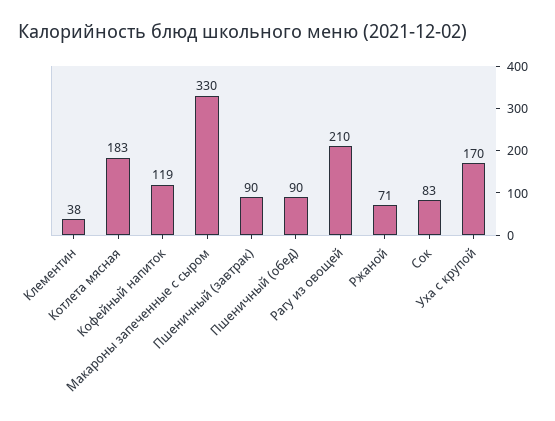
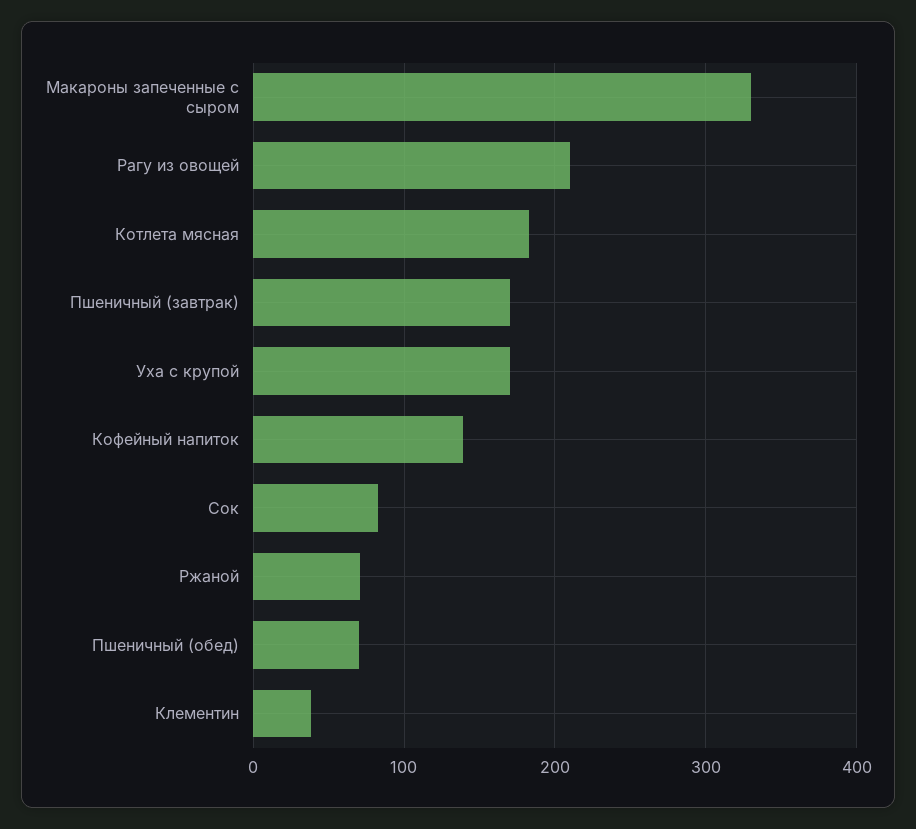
  {
    "Клементин": 38,
    "Котлета мясная": 183,
-   "Кофейный напиток": 119,
+   "Кофейный напиток": 140,
    "Макароны запеченные с сыром": 330,
-   "Пшеничный (завтрак)": 90,
+   "Пшеничный (завтрак)": 170,
-   "Пшеничный (обед)": 90,
+   "Пшеничный (обед)": 70,
    "Рагу из овощей": 210,
    "Ржаной": 71,
    "Сок": 83,
    "Уха с крупой": 170
  }

